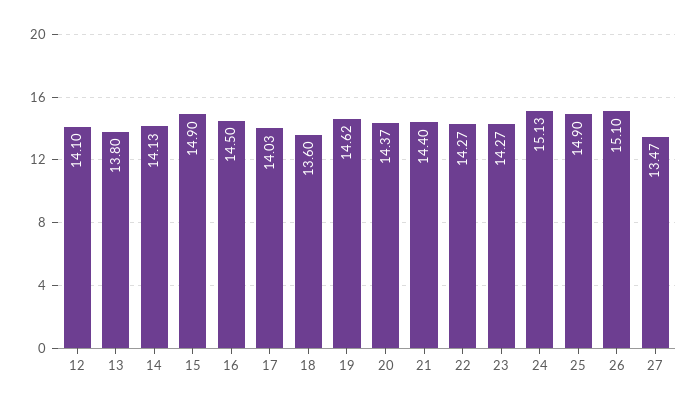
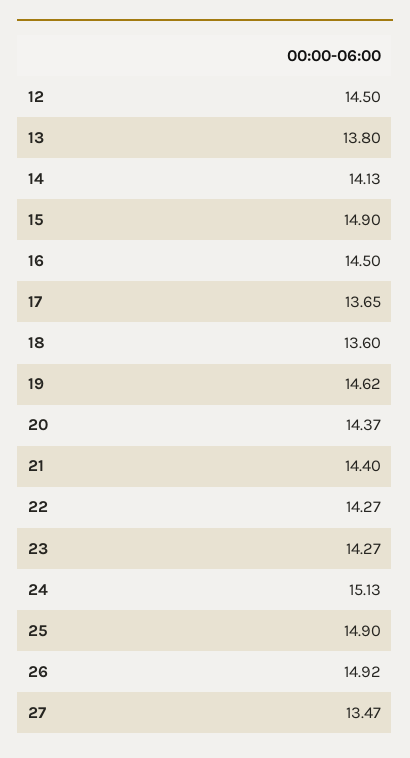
  {
-   "12": 14.1,
+   "12": 14.5,
    "13": 13.8,
    "14": 14.13,
    "15": 14.9,
    "16": 14.5,
-   "17": 14.03,
+   "17": 13.65,
    "18": 13.6,
    "19": 14.62,
    "20": 14.37,
    "21": 14.4,
    "22": 14.27,
    "23": 14.27,
    "24": 15.13,
    "25": 14.9,
-   "26": 15.1,
+   "26": 14.92,
    "27": 13.47
  }

